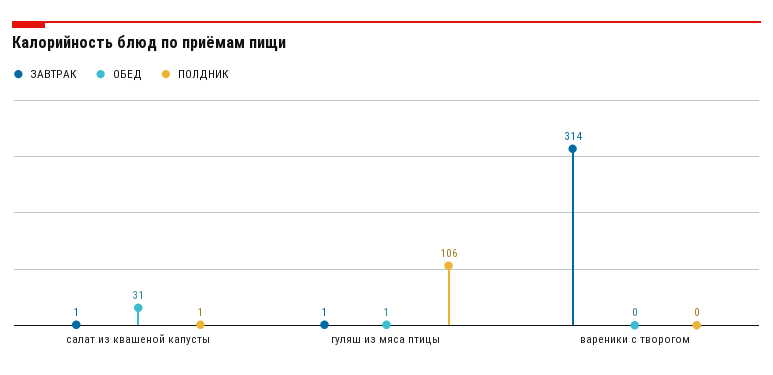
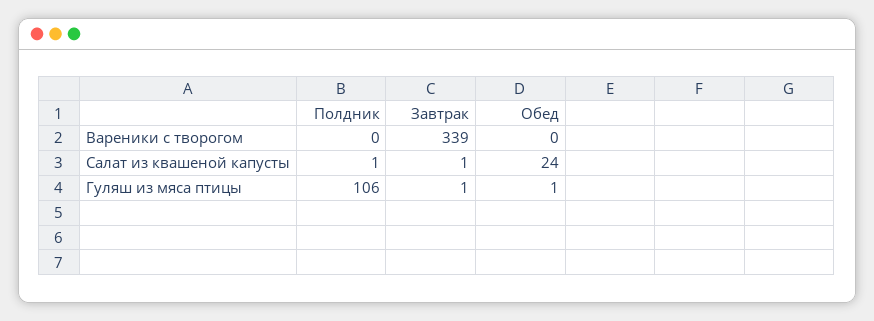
  {
    "ЗАВТРАК": {
      "салат из квашеной капусты": 1,
      "гуляш из мяса птицы": 1,
-     "вареники с творогом": 314
+     "вареники с творогом": 339
    },
    "ОБЕД": {
-     "салат из квашеной капусты": 31,
+     "салат из квашеной капусты": 24,
      "гуляш из мяса птицы": 1,
      "вареники с творогом": 0
    },
    "ПОЛДНИК": {
      "салат из квашеной капусты": 1,
      "гуляш из мяса птицы": 106,
      "вареники с творогом": 0
    }
  }

